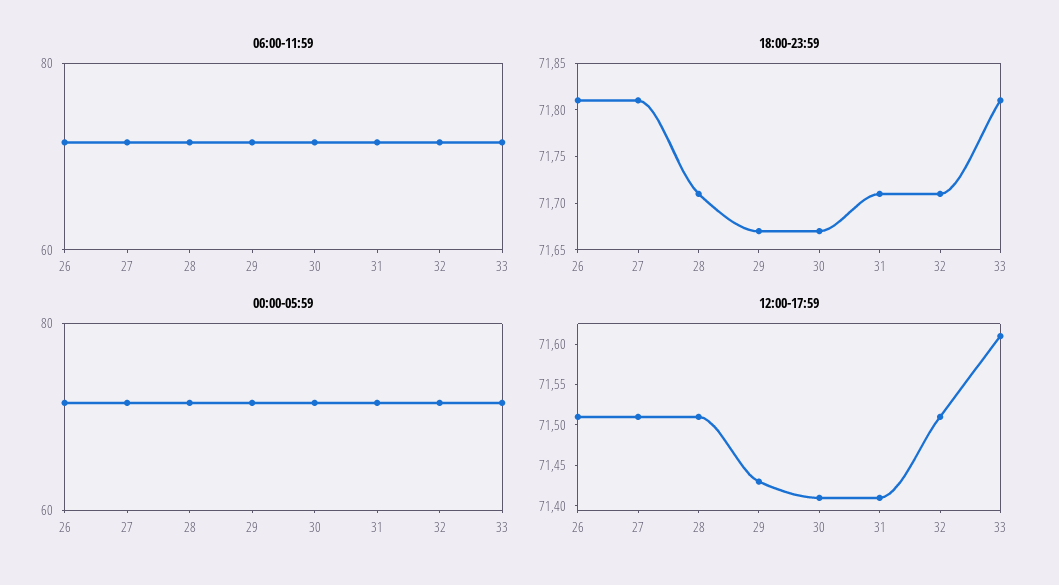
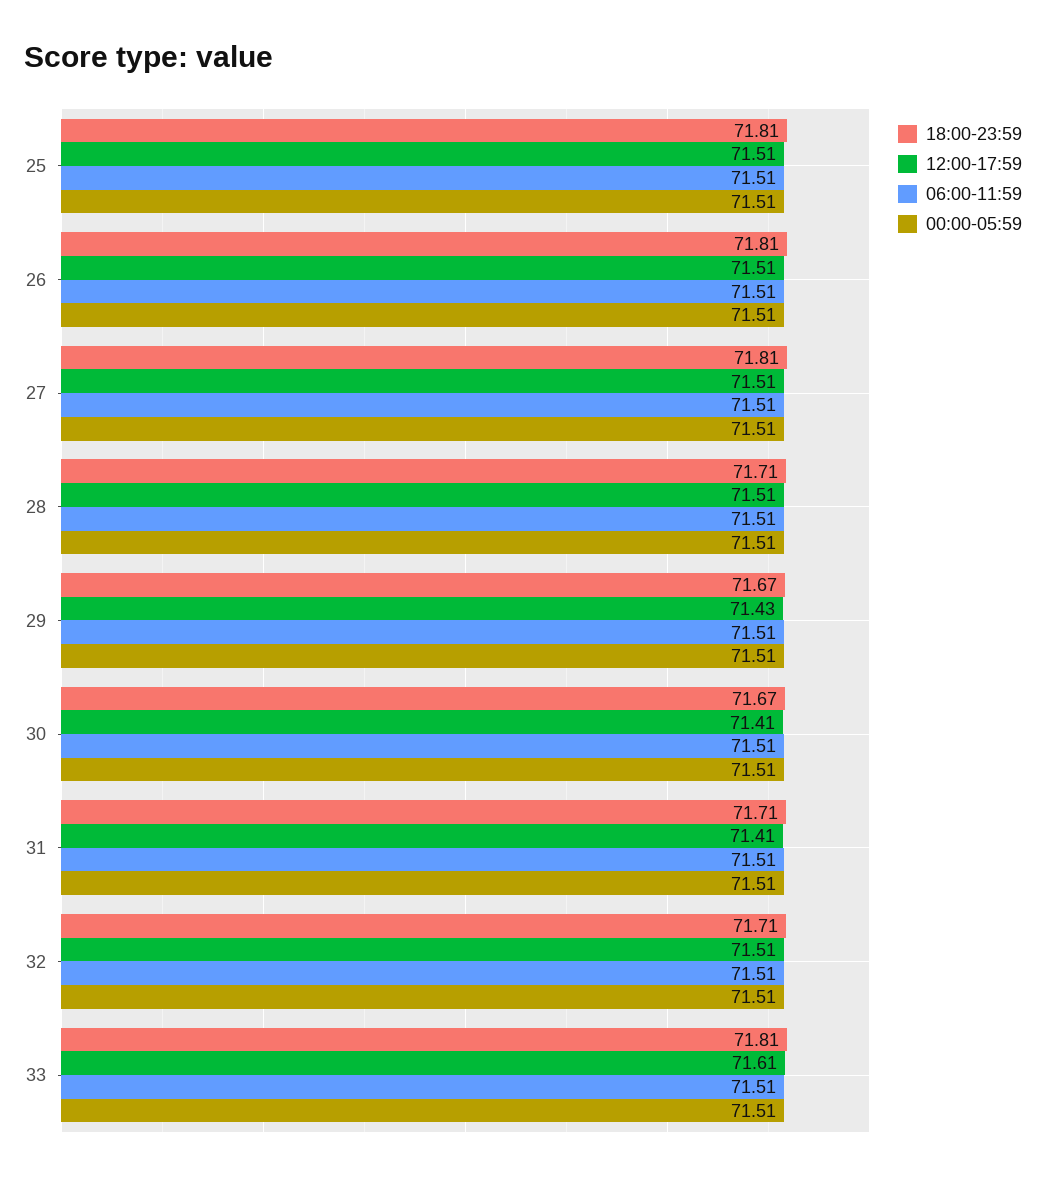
  {
    "06:00-11:59": {
      "26": 71.51,
      "27": 71.51,
      "28": 71.51,
      "29": 71.51,
      "30": 71.51,
      "31": 71.51,
      "32": 71.51,
-     "33": 71.51
+     "33": 71.51,
+     "25": 71.51
    },
    "18:00-23:59": {
      "26": 71.81,
      "27": 71.81,
      "28": 71.71,
      "29": 71.67,
      "30": 71.67,
      "31": 71.71,
      "32": 71.71,
-     "33": 71.81
+     "33": 71.81,
+     "25": 71.81
    },
    "00:00-05:59": {
      "26": 71.51,
      "27": 71.51,
      "28": 71.51,
      "29": 71.51,
      "30": 71.51,
      "31": 71.51,
      "32": 71.51,
-     "33": 71.51
+     "33": 71.51,
+     "25": 71.51
    },
    "12:00-17:59": {
      "26": 71.51,
      "27": 71.51,
      "28": 71.51,
      "29": 71.43,
      "30": 71.41,
      "31": 71.41,
      "32": 71.51,
-     "33": 71.61
+     "33": 71.61,
+     "25": 71.51
    }
  }

